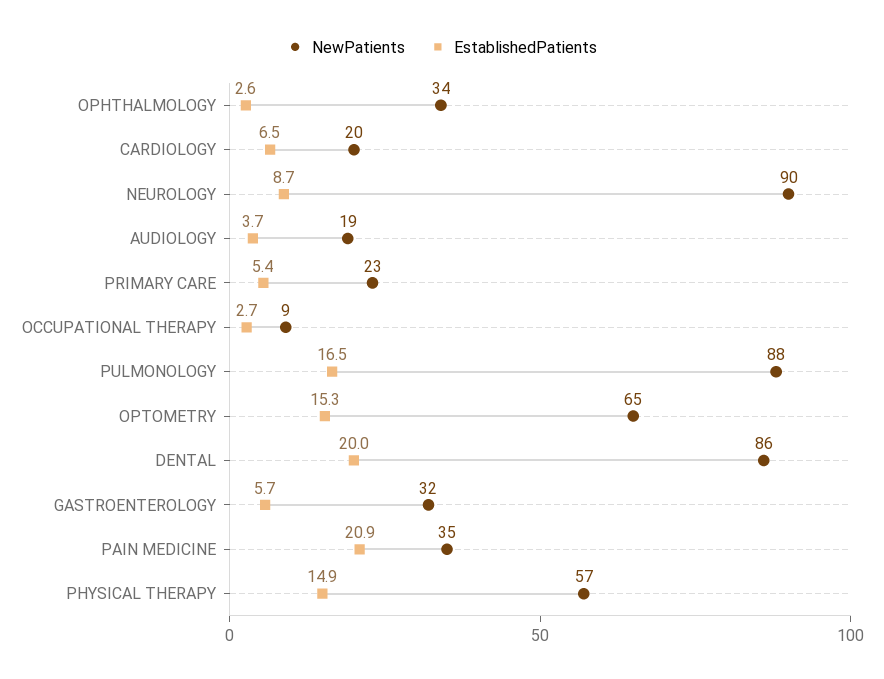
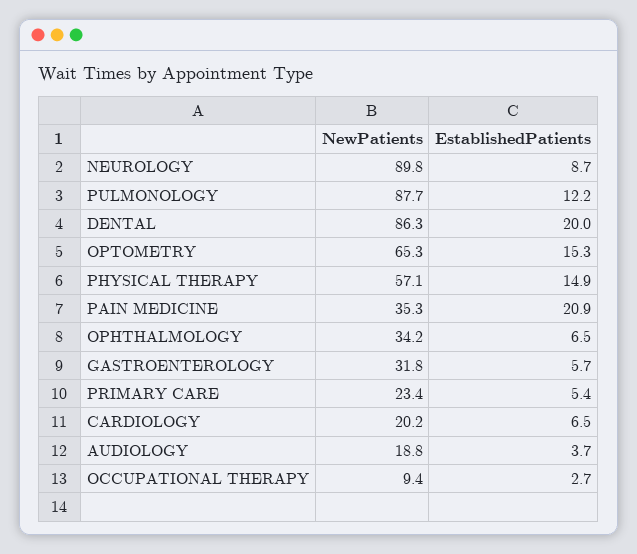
  {
    "NewPatients": {
      "OPHTHALMOLOGY": 34.2,
      "CARDIOLOGY": 20.2,
      "NEUROLOGY": 89.8,
      "AUDIOLOGY": 18.8,
      "PRIMARY CARE": 23.4,
      "OCCUPATIONAL THERAPY": 9.4,
      "PULMONOLOGY": 87.7,
      "OPTOMETRY": 65.3,
      "DENTAL": 86.3,
      "GASTROENTEROLOGY": 31.8,
      "PAIN MEDICINE": 35.3,
      "PHYSICAL THERAPY": 57.1
    },
    "EstablishedPatients": {
-     "OPHTHALMOLOGY": 2.6,
+     "OPHTHALMOLOGY": 6.5,
      "CARDIOLOGY": 6.5,
      "NEUROLOGY": 8.7,
      "AUDIOLOGY": 3.7,
      "PRIMARY CARE": 5.4,
      "OCCUPATIONAL THERAPY": 2.7,
-     "PULMONOLOGY": 16.5,
+     "PULMONOLOGY": 12.2,
      "OPTOMETRY": 15.3,
      "DENTAL": 20,
      "GASTROENTEROLOGY": 5.7,
      "PAIN MEDICINE": 20.9,
      "PHYSICAL THERAPY": 14.9
    }
  }

